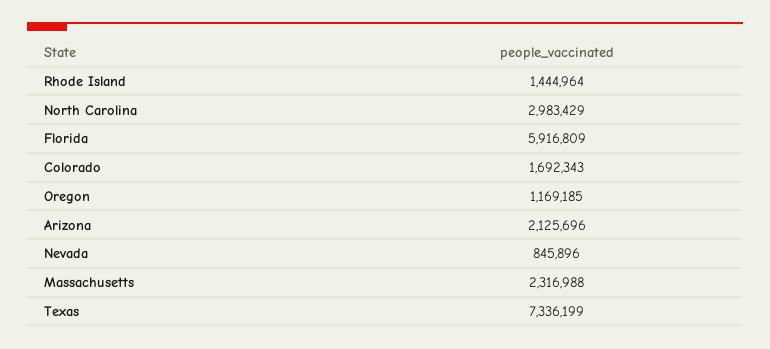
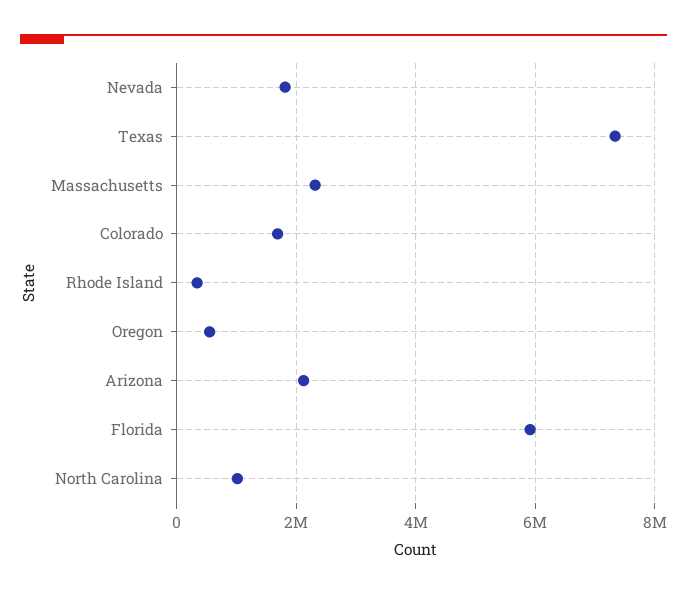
  {
-   "Rhode Island": 1444964,
+   "Rhode Island": 400000,
-   "North Carolina": 2983429,
+   "North Carolina": 1000000,
    "Florida": 5916809,
    "Colorado": 1692343,
-   "Oregon": 1169185,
+   "Oregon": 600000,
    "Arizona": 2125696,
-   "Nevada": 845896,
+   "Nevada": 1800000,
    "Massachusetts": 2316988,
    "Texas": 7336199
  }

